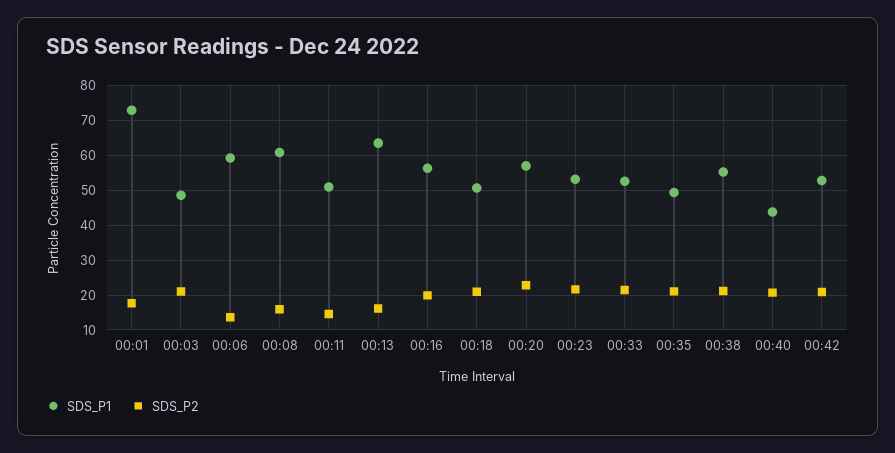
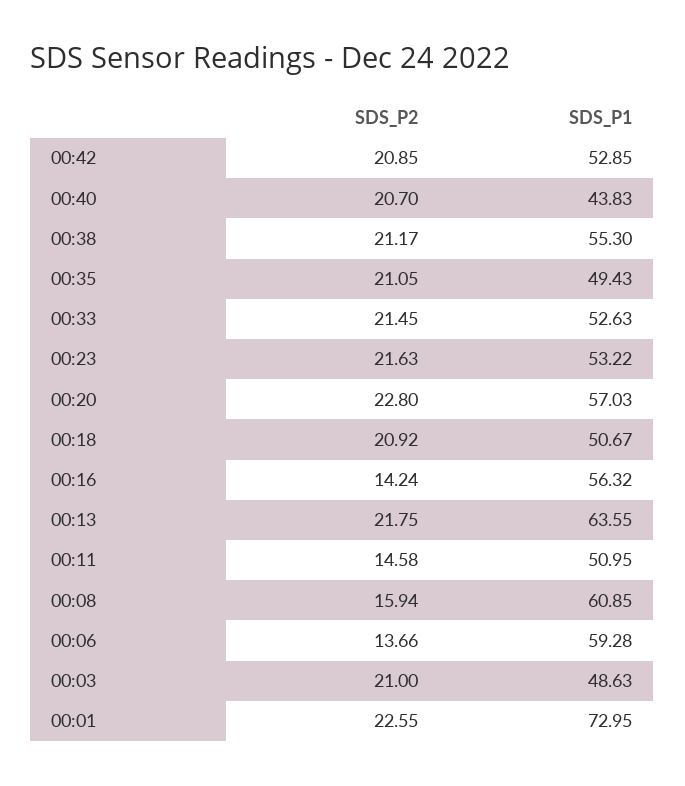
  {
    "SDS_P1": {
      "00:01": 72.95,
      "00:03": 48.63,
      "00:06": 59.28,
      "00:08": 60.85,
      "00:11": 50.95,
      "00:13": 63.55,
      "00:16": 56.32,
      "00:18": 50.67,
      "00:20": 57.03,
      "00:23": 53.22,
      "00:33": 52.63,
      "00:35": 49.43,
      "00:38": 55.3,
      "00:40": 43.83,
      "00:42": 52.85
    },
    "SDS_P2": {
-     "00:01": 18,
+     "00:01": 22.55,
      "00:03": 21,
      "00:06": 13.66,
      "00:08": 15.94,
      "00:11": 14.58,
-     "00:13": 16,
+     "00:13": 21.75,
-     "00:16": 20,
+     "00:16": 14.24,
      "00:18": 20.92,
      "00:20": 22.8,
      "00:23": 21.63,
      "00:33": 21.45,
      "00:35": 21.05,
      "00:38": 21.17,
      "00:40": 20.7,
      "00:42": 20.85
    }
  }

